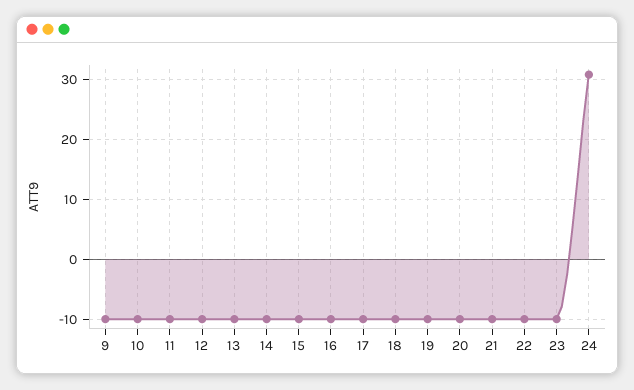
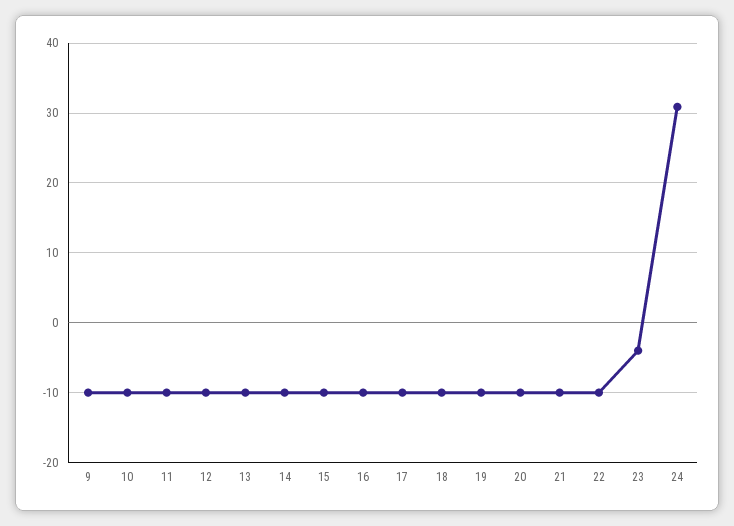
  {
    "9": -10,
    "10": -10,
    "11": -10,
    "12": -10,
    "13": -10,
    "14": -10,
    "15": -10,
    "16": -10,
    "17": -10,
    "18": -10,
    "19": -10,
    "20": -10,
    "21": -10,
    "22": -10,
-   "23": -10,
+   "23": -4,
    "24": 31
  }

